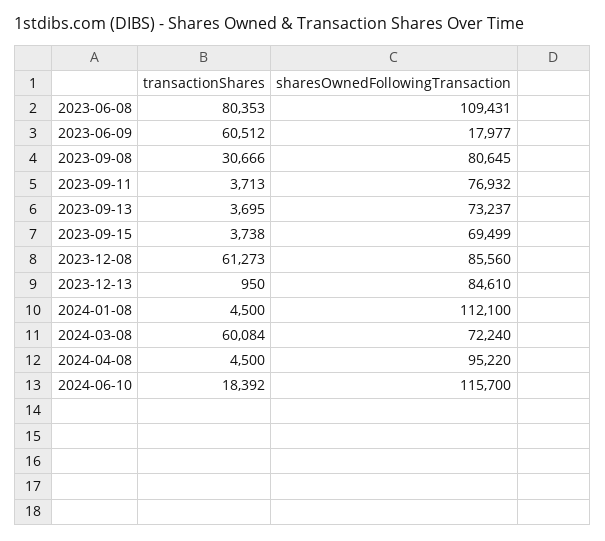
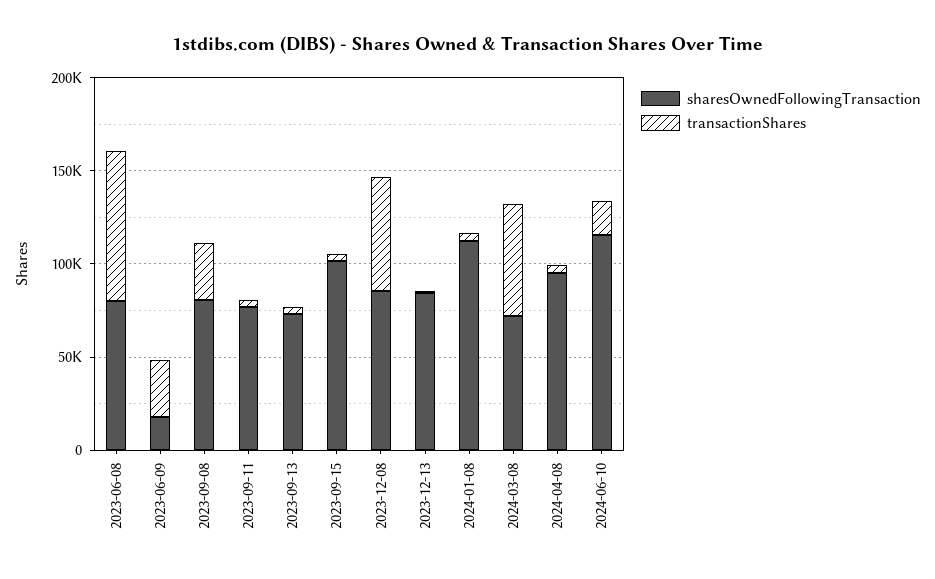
  {
    "transactionShares": {
      "2023-06-08": 80353,
-     "2023-06-09": 60512,
+     "2023-06-09": 30000,
      "2023-09-08": 30666,
      "2023-09-11": 3713,
      "2023-09-13": 3695,
      "2023-09-15": 3738,
      "2023-12-08": 61273,
      "2023-12-13": 950,
      "2024-01-08": 4500,
      "2024-03-08": 60084,
      "2024-04-08": 4500,
      "2024-06-10": 18392
    },
    "sharesOwnedFollowingTransaction": {
-     "2023-06-08": 109431,
+     "2023-06-08": 80000,
      "2023-06-09": 17977,
      "2023-09-08": 80645,
      "2023-09-11": 76932,
      "2023-09-13": 73237,
-     "2023-09-15": 69499,
+     "2023-09-15": 100000,
      "2023-12-08": 85560,
      "2023-12-13": 84610,
      "2024-01-08": 112100,
      "2024-03-08": 72240,
      "2024-04-08": 95220,
      "2024-06-10": 115700
    }
  }

